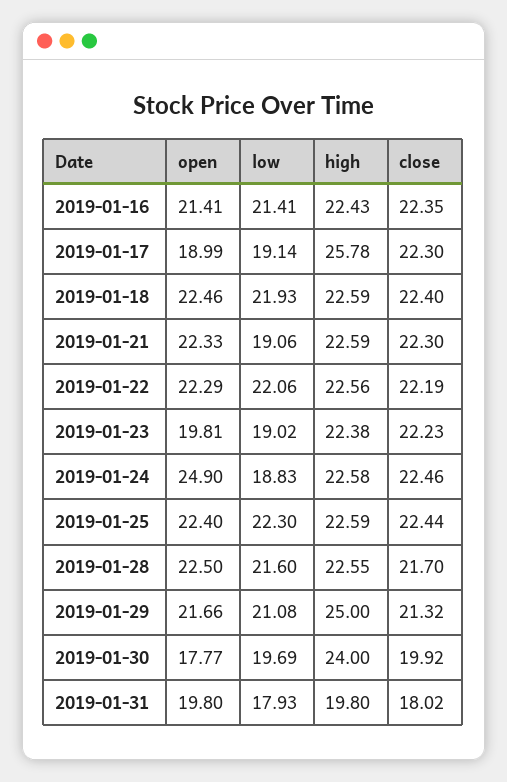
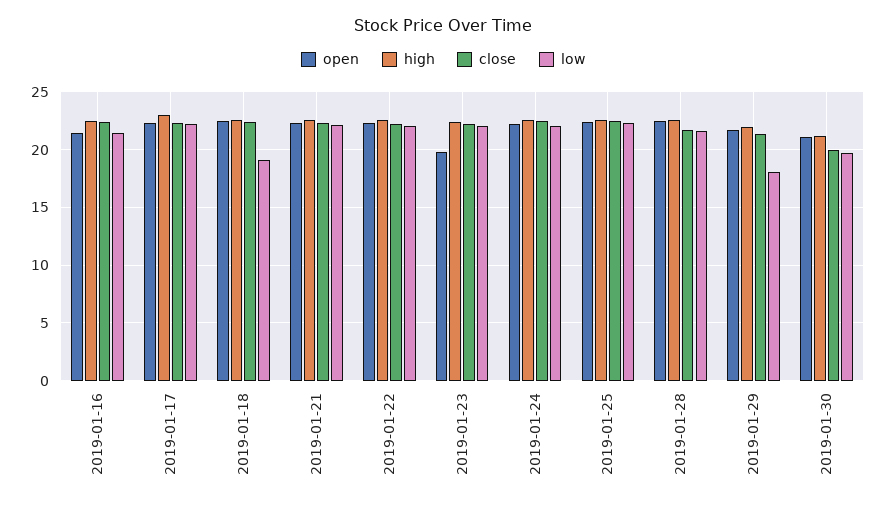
  {
    "open": {
      "2019-01-16": 21.41,
-     "2019-01-17": 18.99,
+     "2019-01-17": 22,
      "2019-01-18": 22.46,
      "2019-01-21": 22.33,
      "2019-01-22": 22.29,
      "2019-01-23": 19.81,
-     "2019-01-24": 24.9,
+     "2019-01-24": 22,
      "2019-01-25": 22.4,
      "2019-01-28": 22.5,
      "2019-01-29": 21.66,
-     "2019-01-30": 17.77,
+     "2019-01-30": 21
-     "2019-01-31": 19.8
    },
    "low": {
      "2019-01-16": 21.41,
-     "2019-01-17": 19.14,
+     "2019-01-17": 22,
-     "2019-01-18": 21.93,
+     "2019-01-18": 19,
-     "2019-01-21": 19.06,
+     "2019-01-21": 22,
      "2019-01-22": 22.06,
-     "2019-01-23": 19.02,
+     "2019-01-23": 22,
-     "2019-01-24": 18.83,
+     "2019-01-24": 22,
      "2019-01-25": 22.3,
      "2019-01-28": 21.6,
-     "2019-01-29": 21.08,
+     "2019-01-29": 18,
-     "2019-01-30": 19.69,
+     "2019-01-30": 19.69
-     "2019-01-31": 17.93
    },
    "high": {
      "2019-01-16": 22.43,
-     "2019-01-17": 25.78,
+     "2019-01-17": 23,
      "2019-01-18": 22.59,
      "2019-01-21": 22.59,
      "2019-01-22": 22.56,
      "2019-01-23": 22.38,
      "2019-01-24": 22.58,
      "2019-01-25": 22.59,
      "2019-01-28": 22.55,
-     "2019-01-29": 25,
+     "2019-01-29": 22,
-     "2019-01-30": 24,
+     "2019-01-30": 21
-     "2019-01-31": 19.8
    },
    "close": {
      "2019-01-16": 22.35,
      "2019-01-17": 22.3,
      "2019-01-18": 22.4,
      "2019-01-21": 22.3,
      "2019-01-22": 22.19,
      "2019-01-23": 22.23,
      "2019-01-24": 22.46,
      "2019-01-25": 22.44,
      "2019-01-28": 21.7,
      "2019-01-29": 21.32,
-     "2019-01-30": 19.92,
+     "2019-01-30": 19.92
-     "2019-01-31": 18.02
    }
  }

